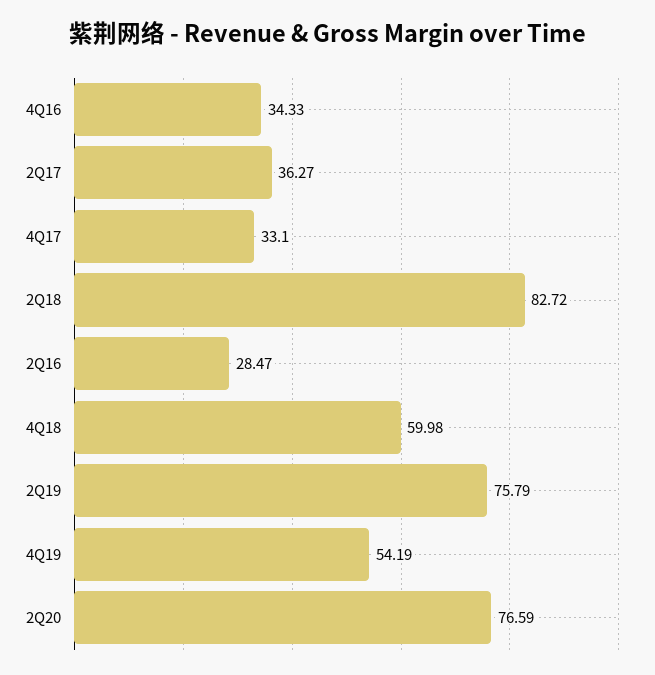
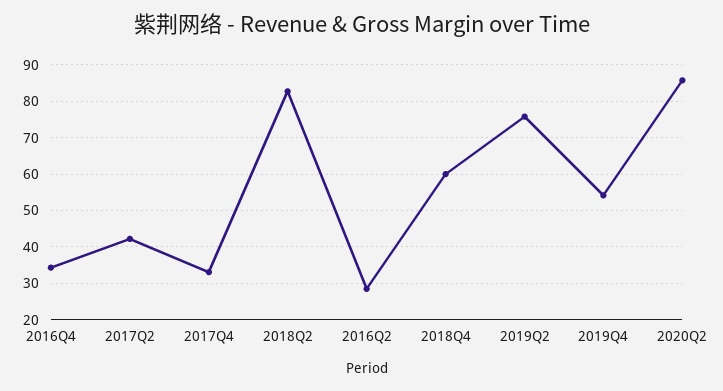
  {
    "4Q16": 34.33,
-   "2Q17": 36.27,
+   "2Q17": 42,
    "4Q17": 33.1,
    "2Q18": 82.72,
    "2Q16": 28.47,
    "4Q18": 59.98,
    "2Q19": 75.79,
    "4Q19": 54.19,
-   "2Q20": 76.59
+   "2Q20": 86
  }

